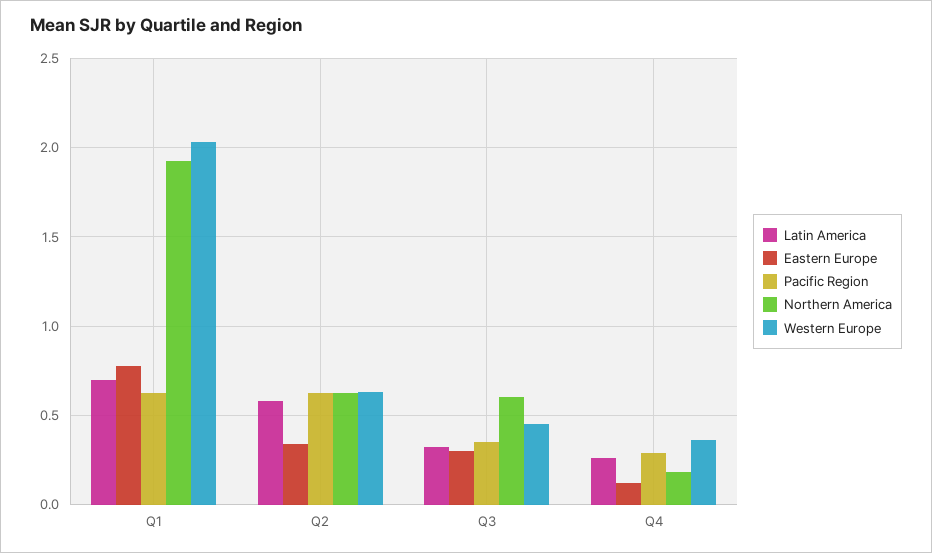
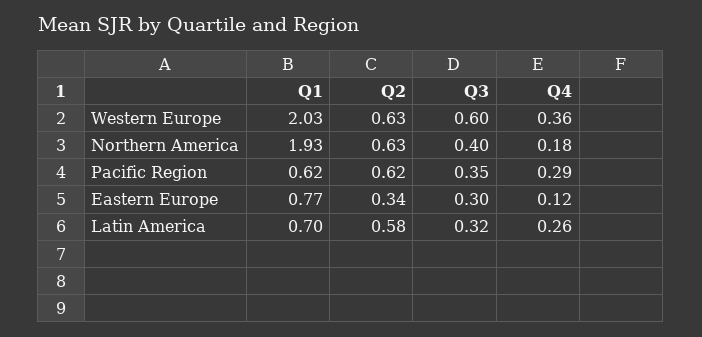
  {
    "Latin America": {
      "Q1": 0.7,
      "Q2": 0.58,
      "Q3": 0.32,
      "Q4": 0.26
    },
    "Eastern Europe": {
      "Q1": 0.77,
      "Q2": 0.34,
      "Q3": 0.3,
      "Q4": 0.12
    },
    "Pacific Region": {
      "Q1": 0.62,
      "Q2": 0.62,
      "Q3": 0.35,
      "Q4": 0.29
    },
    "Northern America": {
      "Q1": 1.93,
      "Q2": 0.63,
-     "Q3": 0.6,
+     "Q3": 0.4,
      "Q4": 0.18
    },
    "Western Europe": {
      "Q1": 2.03,
      "Q2": 0.63,
-     "Q3": 0.45,
+     "Q3": 0.6,
      "Q4": 0.36
    }
  }

